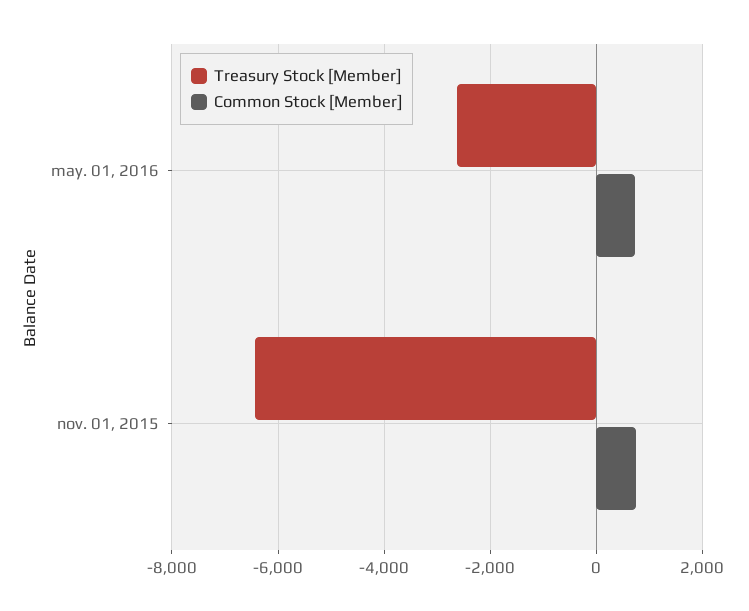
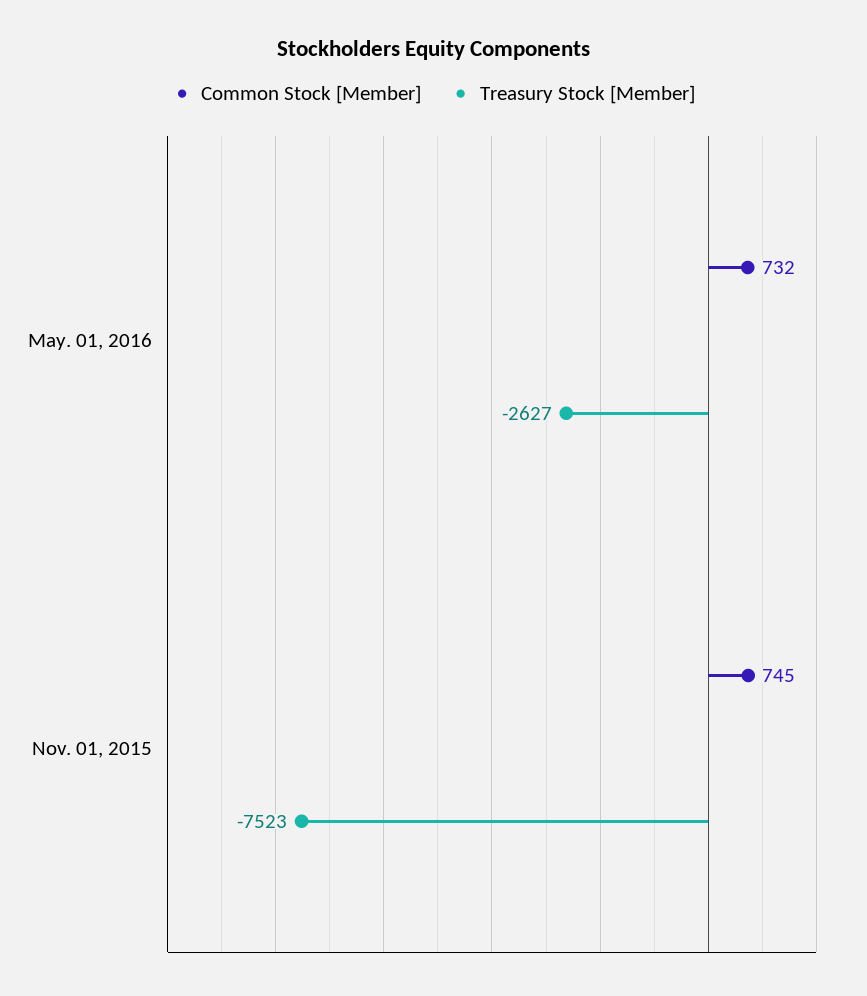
  {
    "Treasury Stock [Member]": {
      "may. 01, 2016": -2627,
-     "nov. 01, 2015": -6400
+     "nov. 01, 2015": -7523
    },
    "Common Stock [Member]": {
      "may. 01, 2016": 732,
      "nov. 01, 2015": 745
    }
  }

